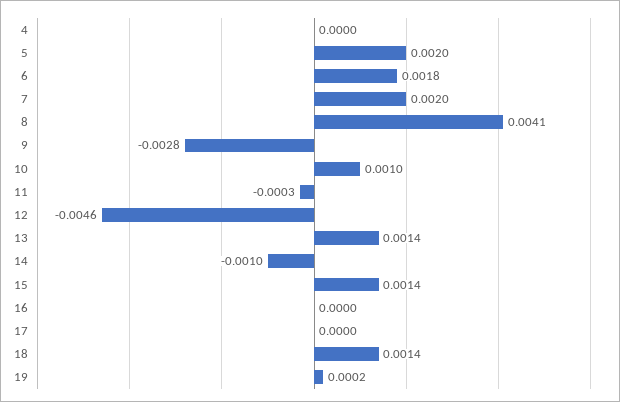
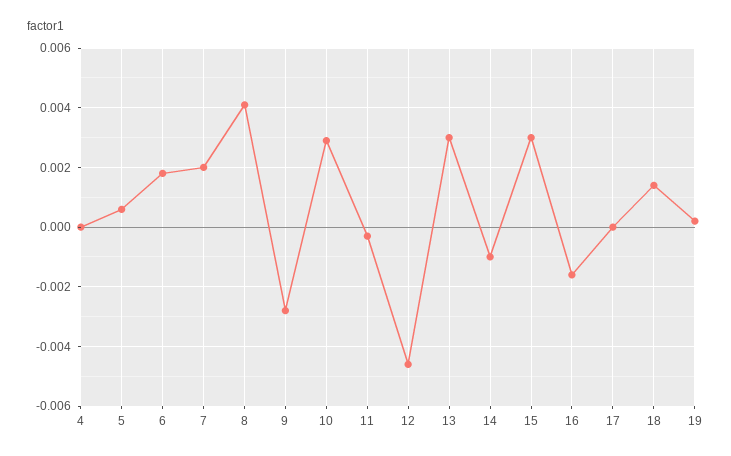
  {
    "4": 0,
-   "5": 0.002,
+   "5": 0.0005,
    "6": 0.0018,
    "7": 0.002,
    "8": 0.0041,
    "9": -0.0028,
-   "10": 0.001,
+   "10": 0.003,
    "11": -0.0003,
    "12": -0.0046,
-   "13": 0.0014,
+   "13": 0.003,
    "14": -0.001,
-   "15": 0.0014,
+   "15": 0.003,
-   "16": 0,
+   "16": -0.0015,
    "17": 0,
    "18": 0.0014,
    "19": 0.0002
  }

